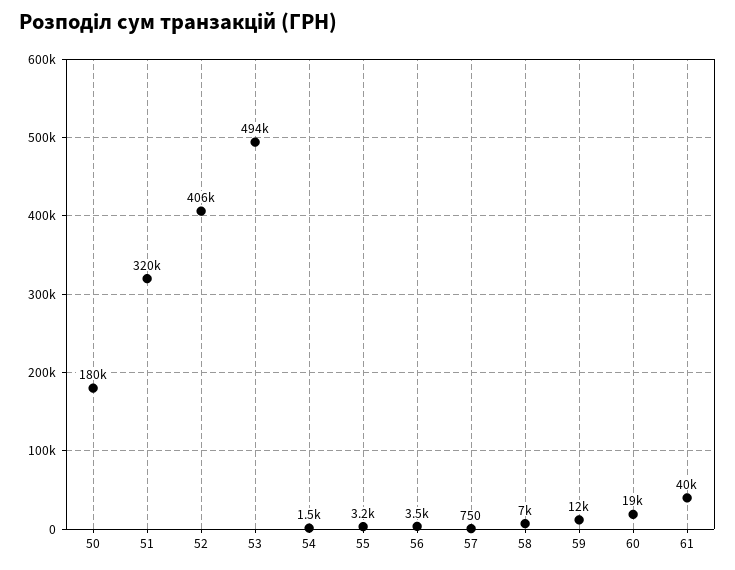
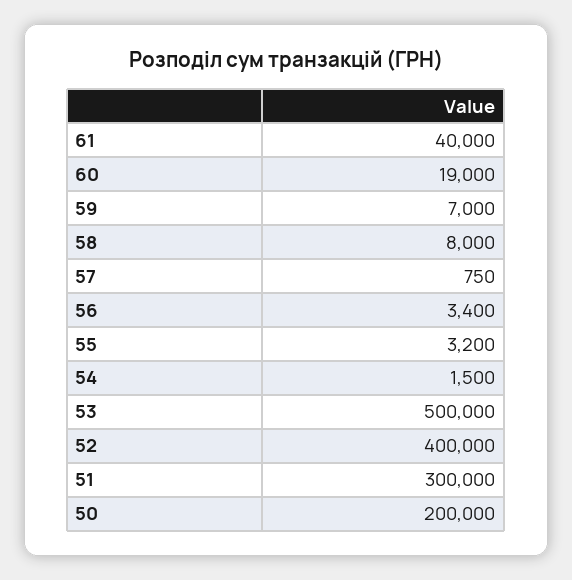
  {
-   "50": 180000,
+   "50": 200000,
-   "51": 320000,
+   "51": 300000,
-   "52": 406000,
+   "52": 400000,
-   "53": 494000,
+   "53": 500000,
    "54": 1500,
    "55": 3200,
-   "56": 3500,
+   "56": 3400,
    "57": 750,
-   "58": 7000,
+   "58": 8000,
-   "59": 12000,
+   "59": 7000,
    "60": 19000,
    "61": 40000
  }

